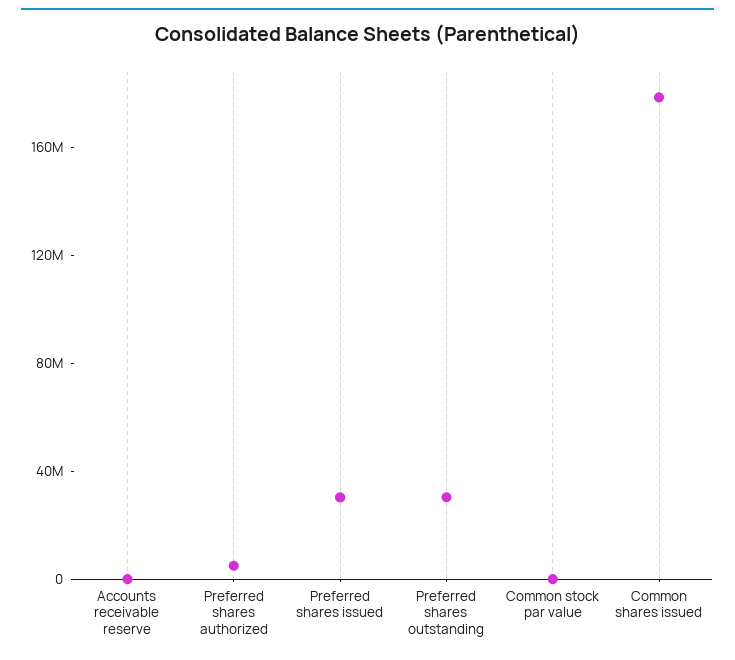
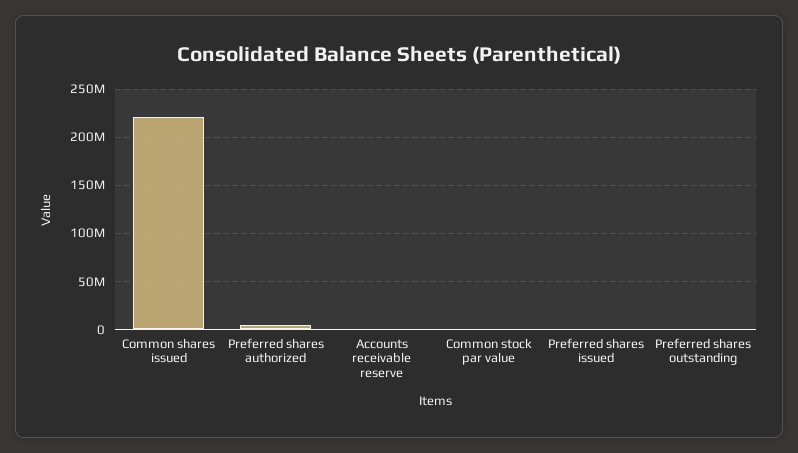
  {
    "Accounts receivable reserve": 0,
    "Preferred shares authorized": 10000000,
-   "Preferred shares issued": 30000000,
+   "Preferred shares issued": 0,
-   "Preferred shares outstanding": 30000000,
+   "Preferred shares outstanding": 0,
    "Common stock par value": 0,
-   "Common shares issued": 180000000
+   "Common shares issued": 220000000
  }

